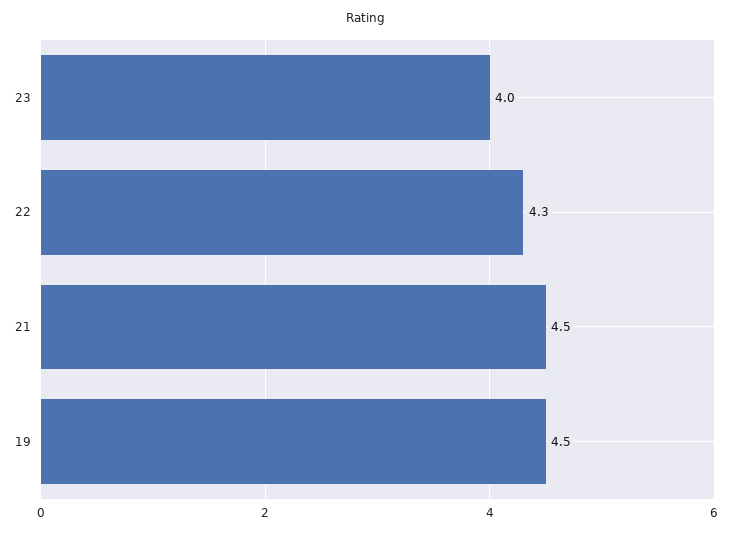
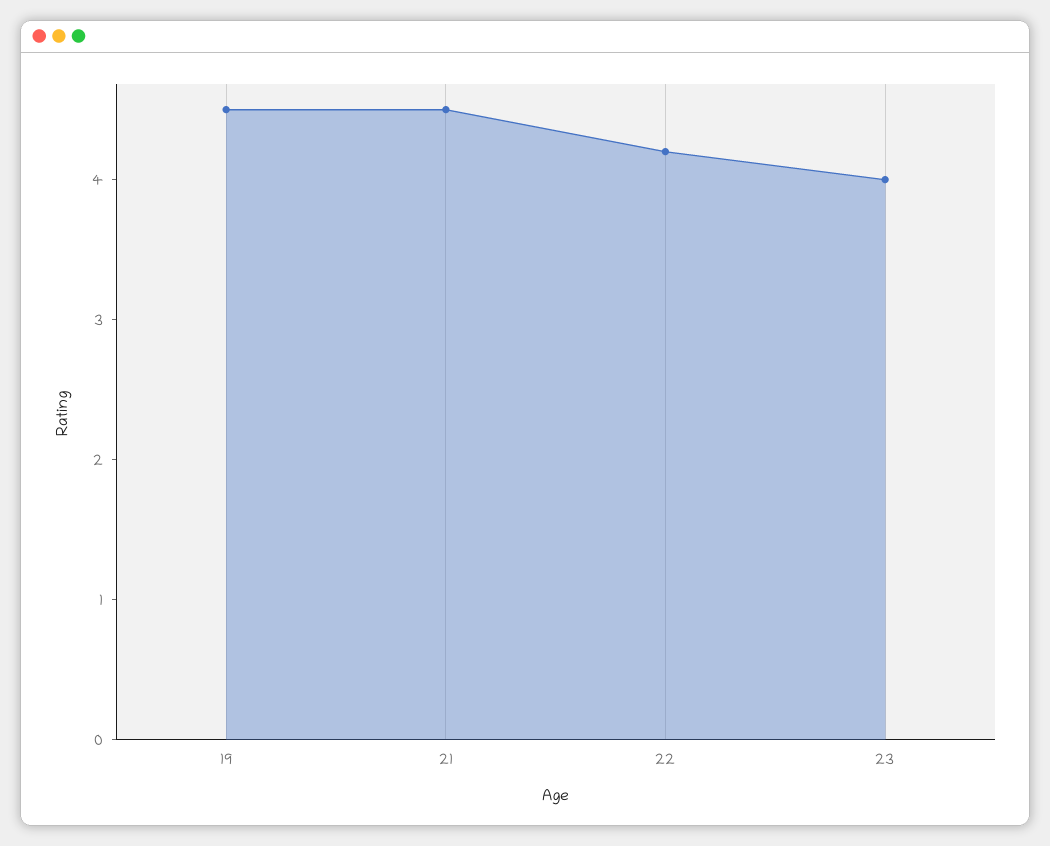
  {
    "23": 4,
-   "22": 4.3,
+   "22": 4.2,
    "21": 4.5,
    "19": 4.5
  }

